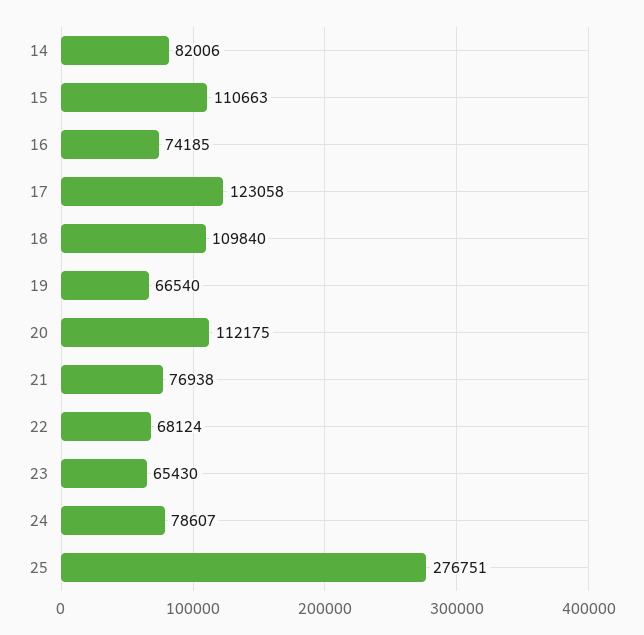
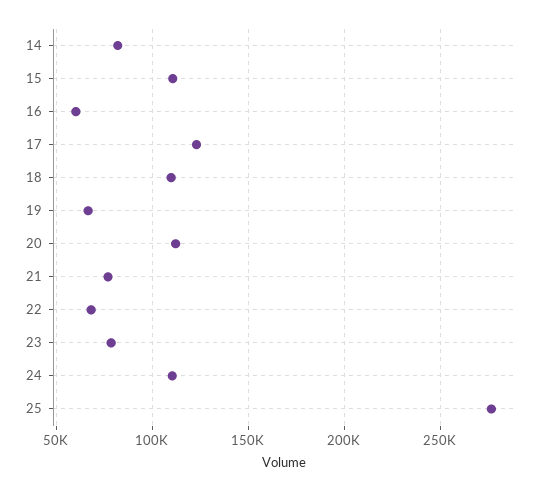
  {
    "14": 82006,
    "15": 110663,
-   "16": 74185,
+   "16": 60000,
    "17": 123058,
    "18": 109840,
    "19": 66540,
    "20": 112175,
    "21": 76938,
    "22": 68124,
-   "23": 65430,
+   "23": 80000,
-   "24": 78607,
+   "24": 110000,
    "25": 276751
  }

